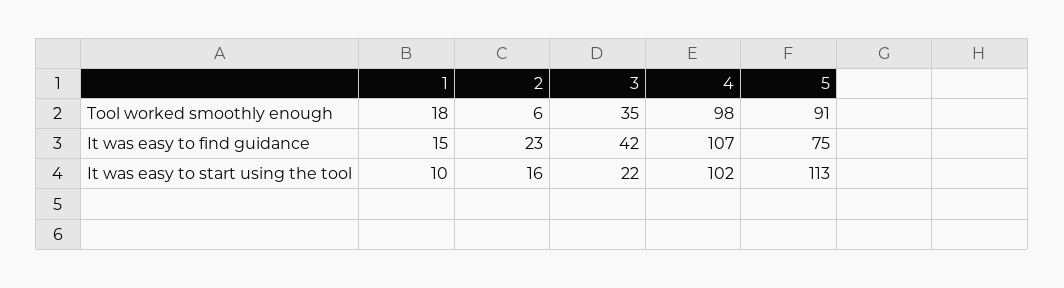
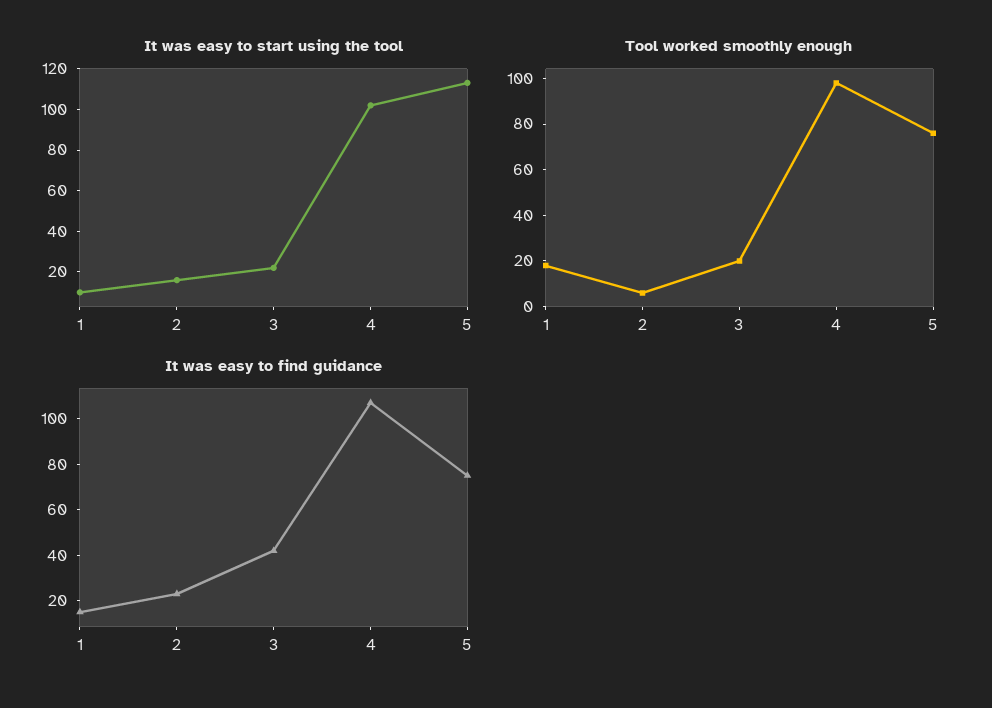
  {
    "Tool worked smoothly enough": {
      "1": 18,
      "2": 6,
-     "3": 35,
+     "3": 20,
      "4": 98,
-     "5": 91
+     "5": 75
    },
    "It was easy to find guidance": {
      "1": 15,
      "2": 23,
      "3": 42,
      "4": 107,
      "5": 75
    },
    "It was easy to start using the tool": {
      "1": 10,
      "2": 16,
      "3": 22,
      "4": 102,
      "5": 113
    }
  }

